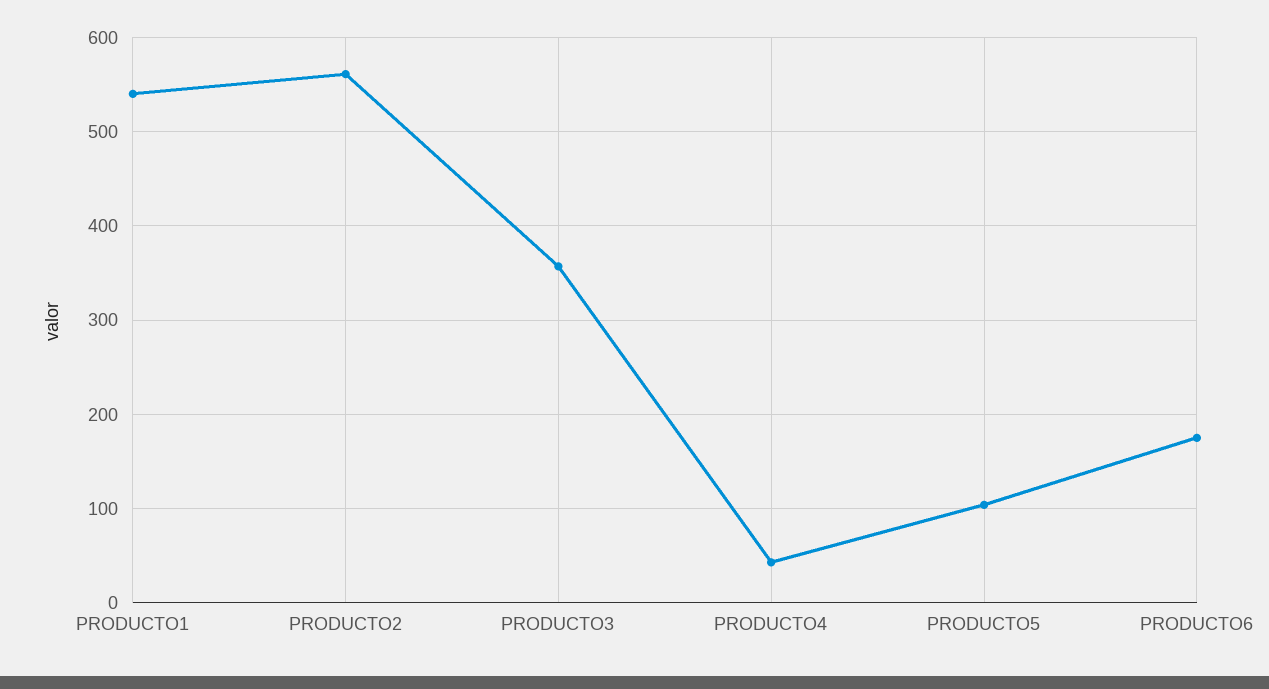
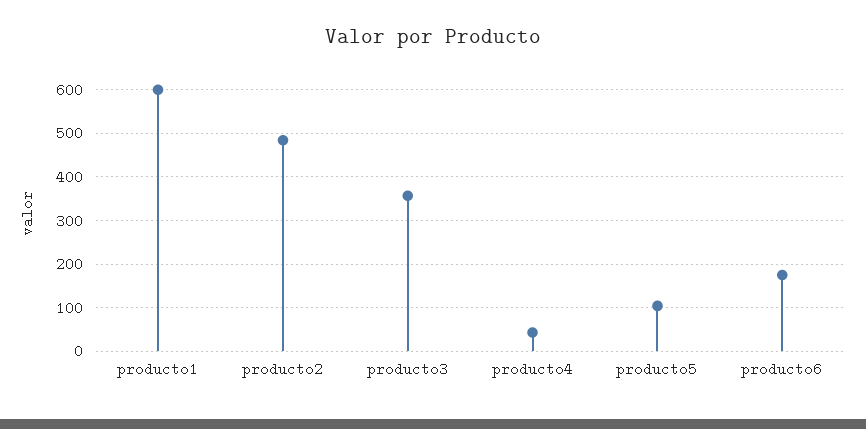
  {
-   "PRODUCTO1": 540,
+   "PRODUCTO1": 600,
-   "PRODUCTO2": 560,
+   "PRODUCTO2": 480,
    "PRODUCTO3": 360,
    "PRODUCTO4": 40,
    "PRODUCTO5": 100,
    "PRODUCTO6": 180
  }

